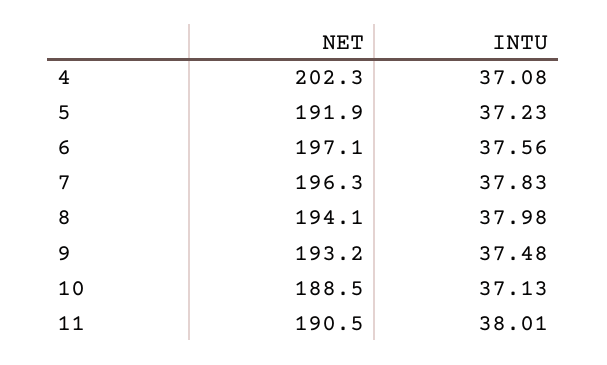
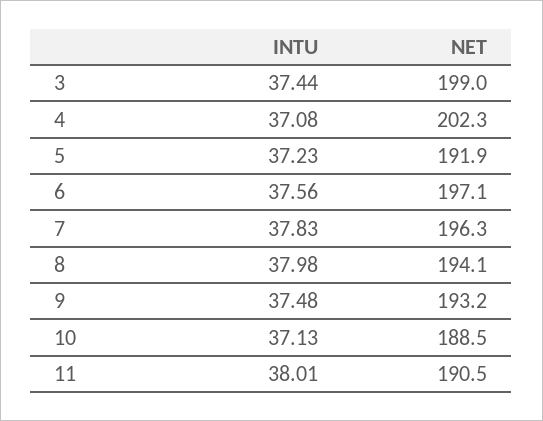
  {
    "NET": {
      "4": 202.3,
      "5": 191.9,
      "6": 197.1,
      "7": 196.3,
      "8": 194.1,
      "9": 193.2,
      "10": 188.5,
-     "11": 190.5
+     "11": 190.5,
+     "3": 199
    },
    "INTU": {
      "4": 37.08,
      "5": 37.23,
      "6": 37.56,
      "7": 37.83,
      "8": 37.98,
      "9": 37.48,
      "10": 37.13,
-     "11": 38.01
+     "11": 38.01,
+     "3": 37.44
    }
  }

